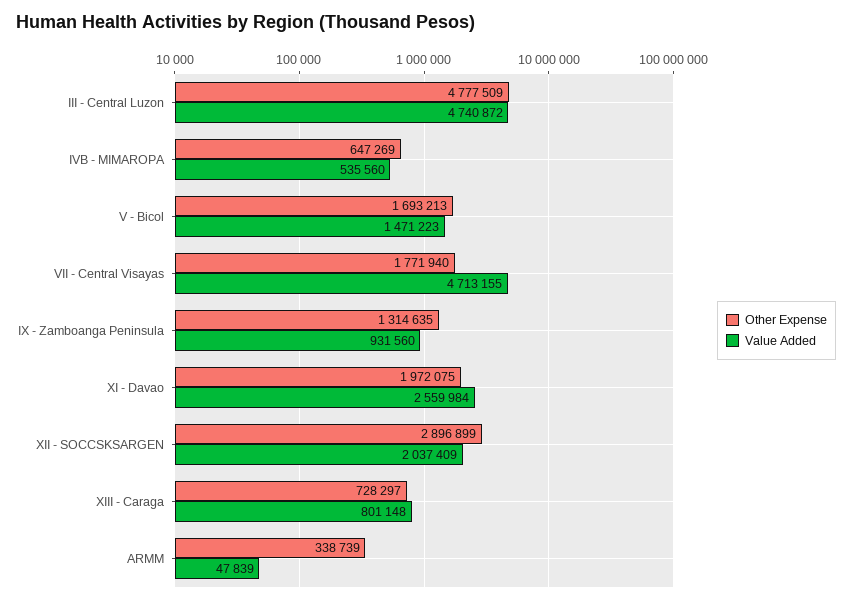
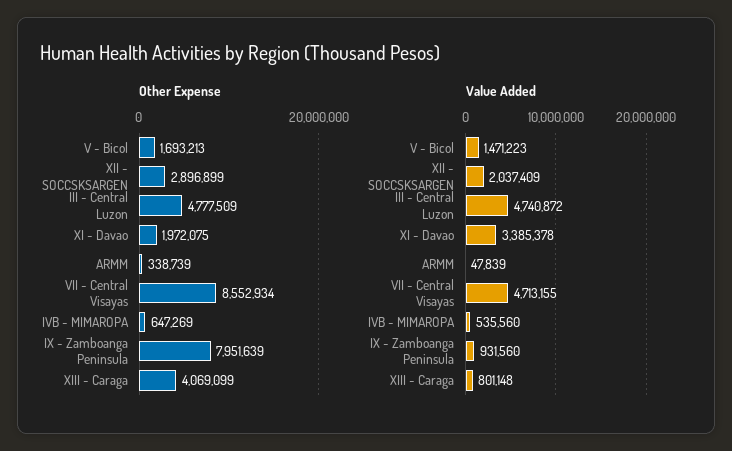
  {
    "Other Expense": {
      "III - Central Luzon": 4777509,
      "IVB - MIMAROPA": 647269,
      "V - Bicol": 1693213,
-     "VII - Central Visayas": 1771940,
+     "VII - Central Visayas": 8552934,
-     "IX - Zamboanga Peninsula": 1314635,
+     "IX - Zamboanga Peninsula": 7951639,
      "XI - Davao": 1972075,
      "XII - SOCCSKSARGEN": 2896899,
-     "XIII - Caraga": 728297,
+     "XIII - Caraga": 4069099,
      "ARMM": 338739
    },
    "Value Added": {
      "III - Central Luzon": 4740872,
      "IVB - MIMAROPA": 535560,
      "V - Bicol": 1471223,
      "VII - Central Visayas": 4713155,
      "IX - Zamboanga Peninsula": 931560,
-     "XI - Davao": 2559984,
+     "XI - Davao": 3385378,
      "XII - SOCCSKSARGEN": 2037409,
      "XIII - Caraga": 801148,
      "ARMM": 47839
    }
  }

